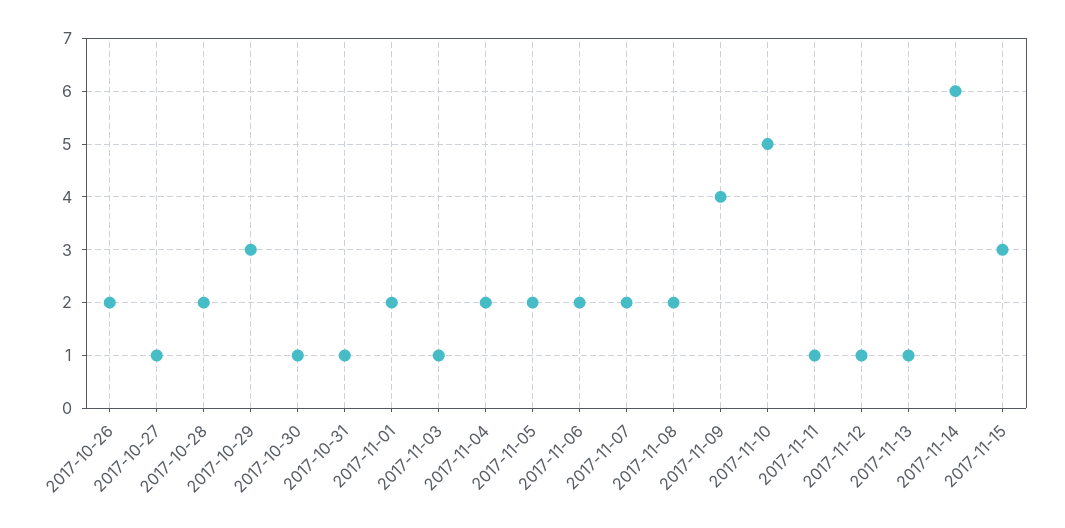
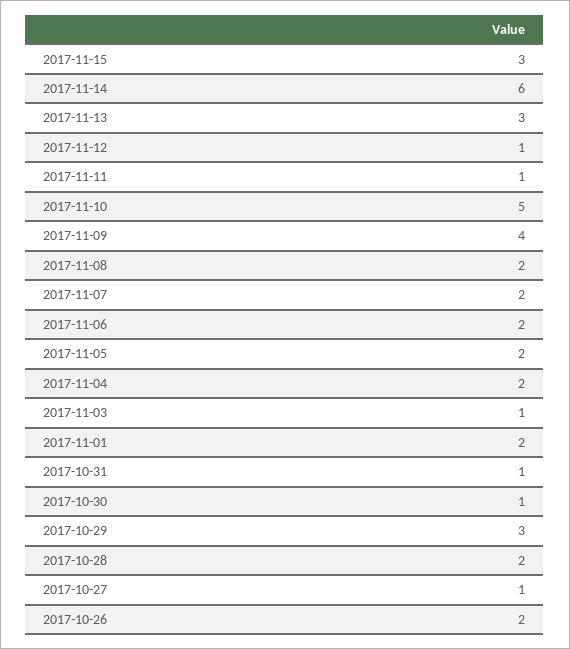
  {
    "2017-10-26": 2,
    "2017-10-27": 1,
    "2017-10-28": 2,
    "2017-10-29": 3,
    "2017-10-30": 1,
    "2017-10-31": 1,
    "2017-11-01": 2,
    "2017-11-03": 1,
    "2017-11-04": 2,
    "2017-11-05": 2,
    "2017-11-06": 2,
    "2017-11-07": 2,
    "2017-11-08": 2,
    "2017-11-09": 4,
    "2017-11-10": 5,
    "2017-11-11": 1,
    "2017-11-12": 1,
-   "2017-11-13": 1,
+   "2017-11-13": 3,
    "2017-11-14": 6,
    "2017-11-15": 3
  }

